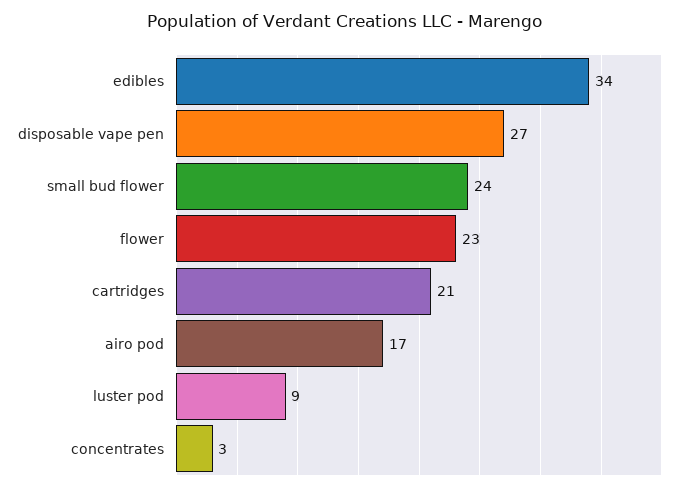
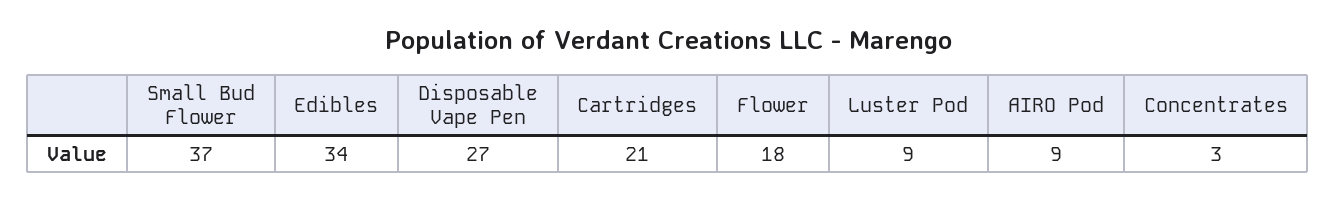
  {
    "edibles": 34,
    "disposable vape pen": 27,
-   "small bud flower": 24,
+   "small bud flower": 37,
-   "flower": 23,
+   "flower": 18,
    "cartridges": 21,
-   "airo pod": 17,
+   "airo pod": 9,
    "luster pod": 9,
    "concentrates": 3
  }

